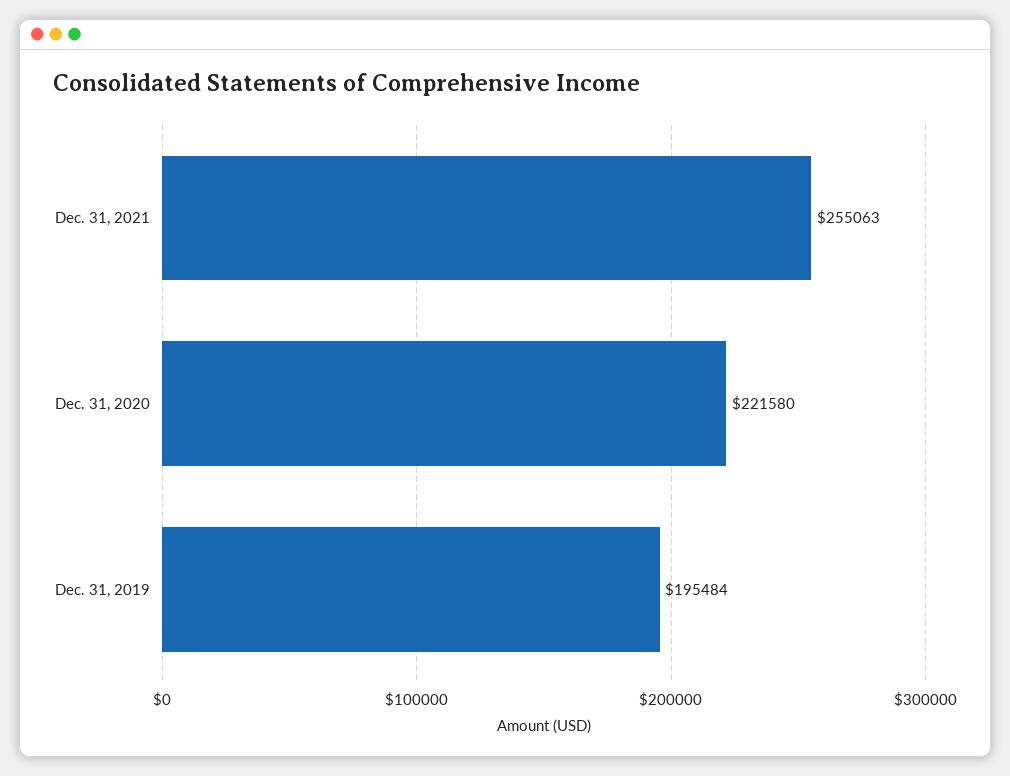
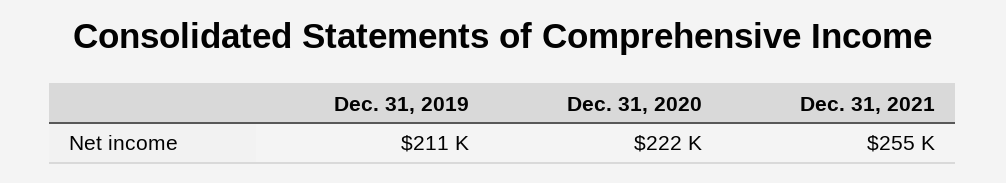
  {
    "Dec. 31, 2021": 255063,
    "Dec. 31, 2020": 221580,
-   "Dec. 31, 2019": 195484
+   "Dec. 31, 2019": 211000
  }

